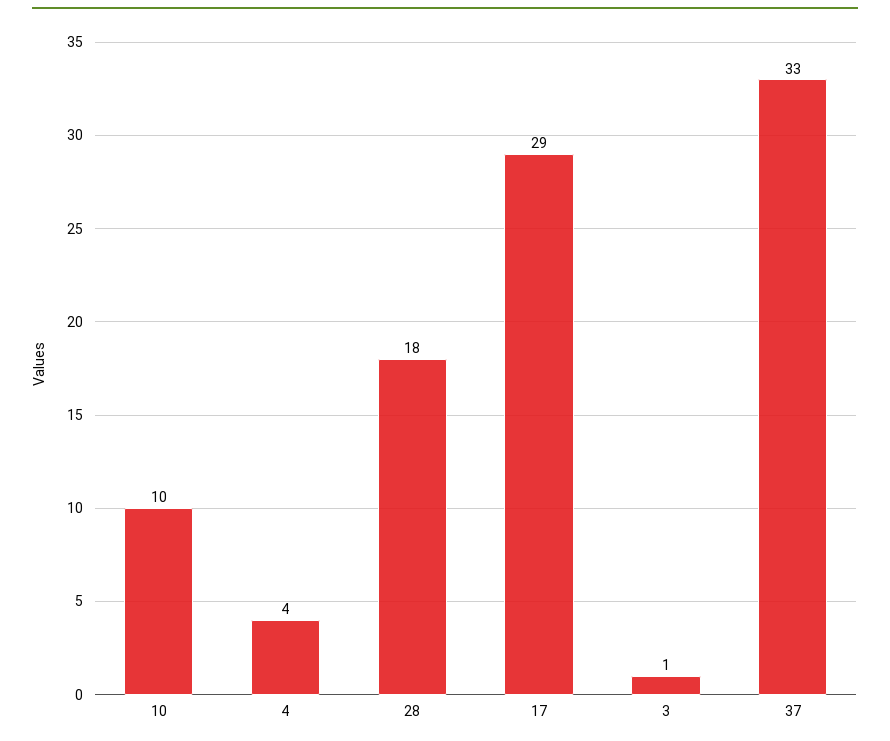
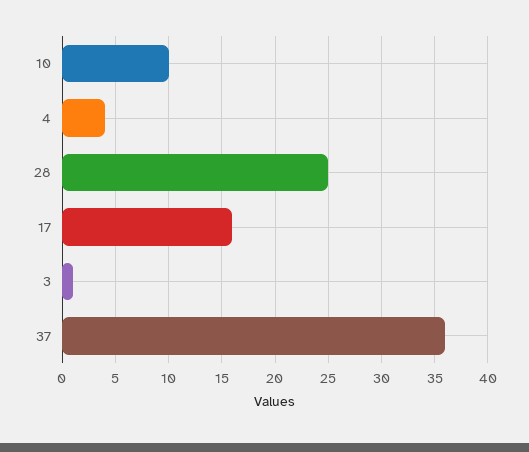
  {
    "10": 10,
    "4": 4,
-   "28": 18,
+   "28": 25,
-   "17": 29,
+   "17": 16,
    "3": 1,
-   "37": 33
+   "37": 36
  }

